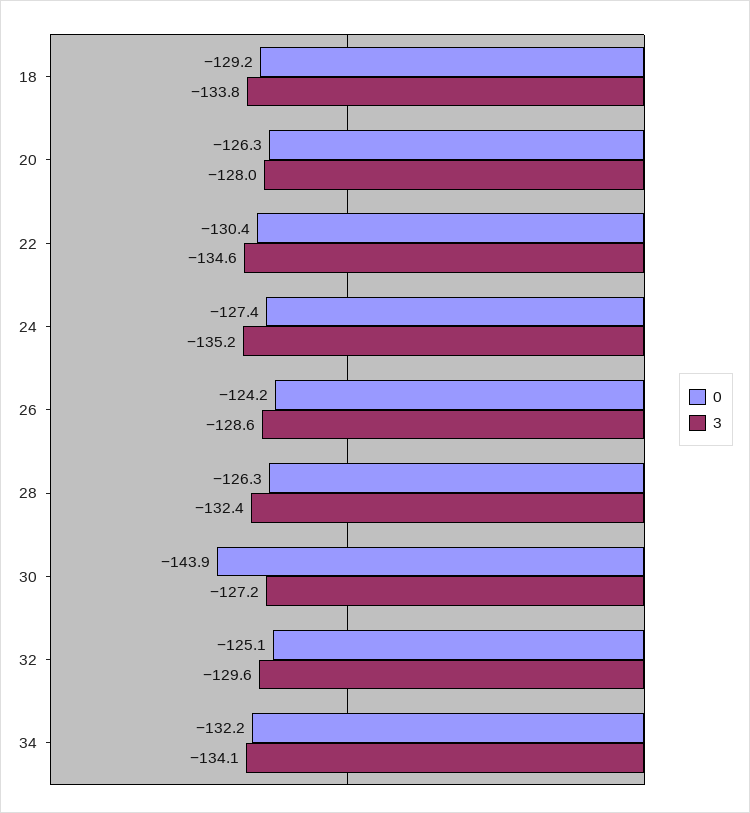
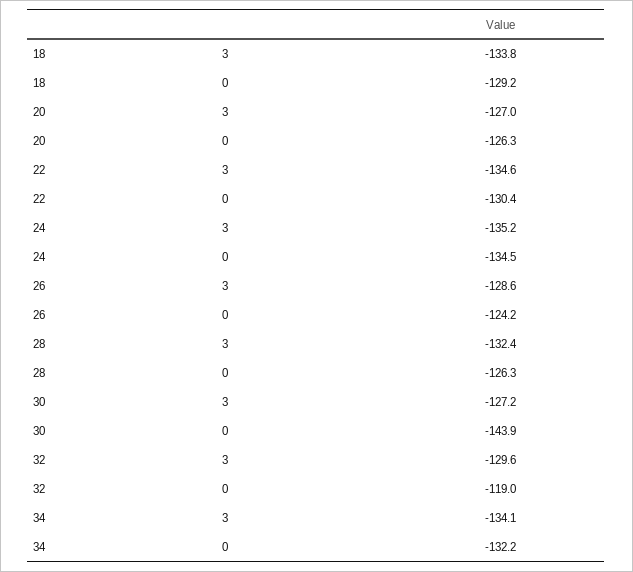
  {
    "0": {
      "18": -129.2,
      "20": -126.3,
      "22": -130.4,
-     "24": -127.4,
+     "24": -134.5,
      "26": -124.2,
      "28": -126.3,
      "30": -143.9,
-     "32": -125.1,
+     "32": -119,
      "34": -132.2
    },
    "3": {
      "18": -133.8,
-     "20": -128,
+     "20": -127,
      "22": -134.6,
      "24": -135.2,
      "26": -128.6,
      "28": -132.4,
      "30": -127.2,
      "32": -129.6,
      "34": -134.1
    }
  }

